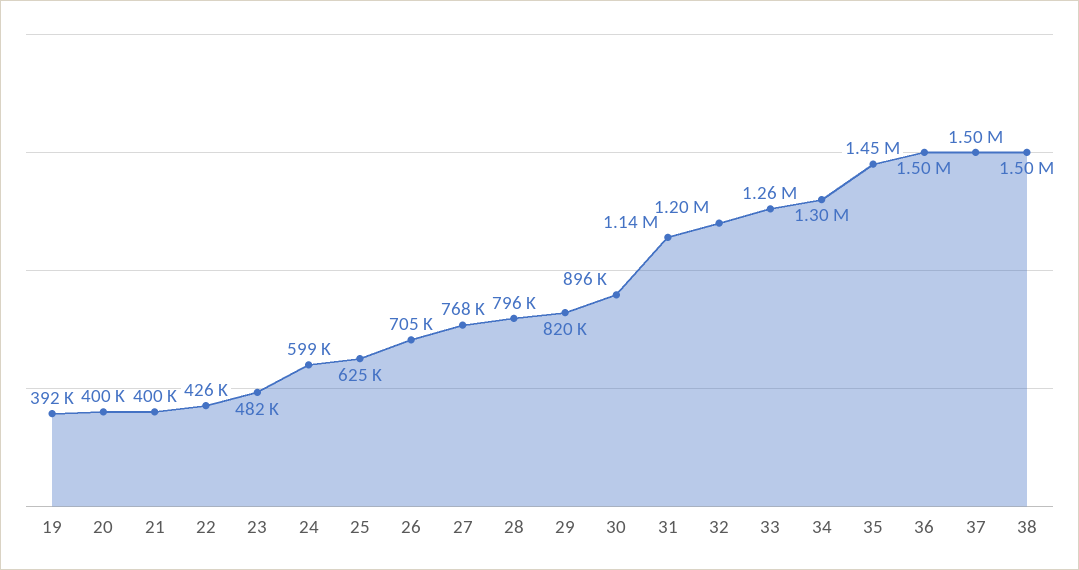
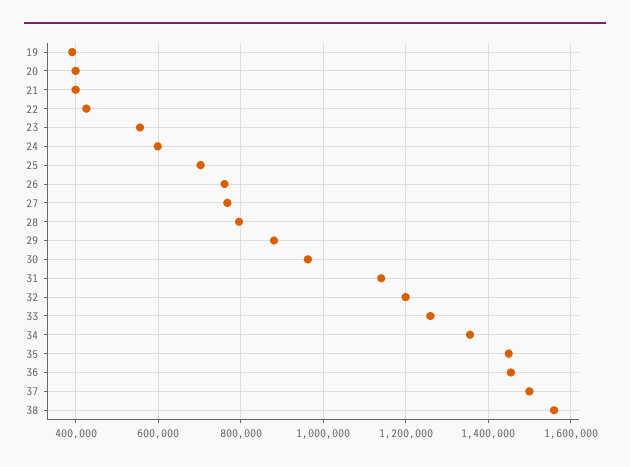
  {
    "19": 392000,
    "20": 400000,
    "21": 400000,
    "22": 426000,
-   "23": 482000,
+   "23": 560000,
    "24": 599000,
-   "25": 625000,
+   "25": 700000,
-   "26": 705000,
+   "26": 760000,
    "27": 768000,
    "28": 796000,
-   "29": 820000,
+   "29": 880000,
-   "30": 896000,
+   "30": 960000,
    "31": 1140000,
    "32": 1200000,
    "33": 1260000,
-   "34": 1300000,
+   "34": 1360000,
    "35": 1450000,
-   "36": 1500000,
+   "36": 1460000,
    "37": 1500000,
-   "38": 1500000
+   "38": 1560000
  }

